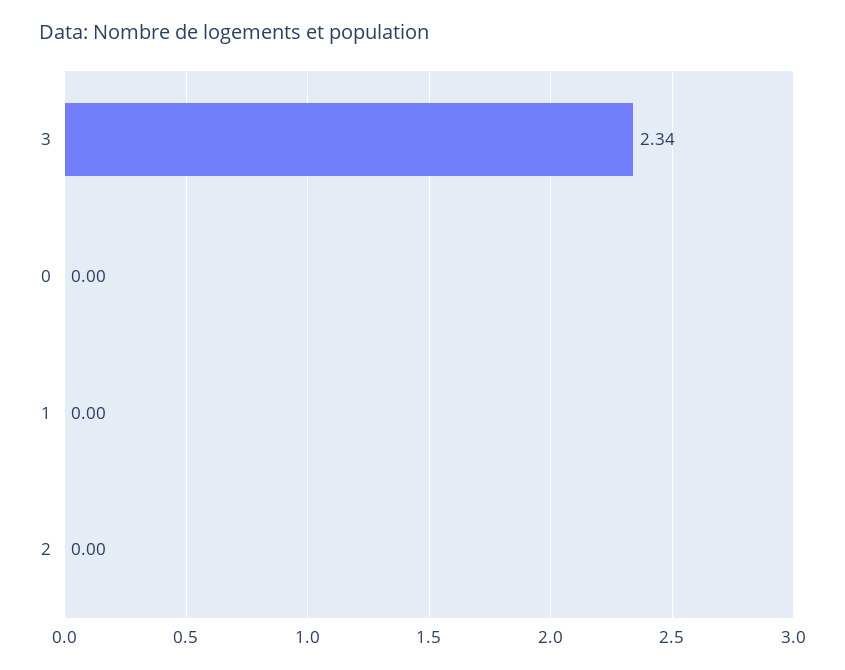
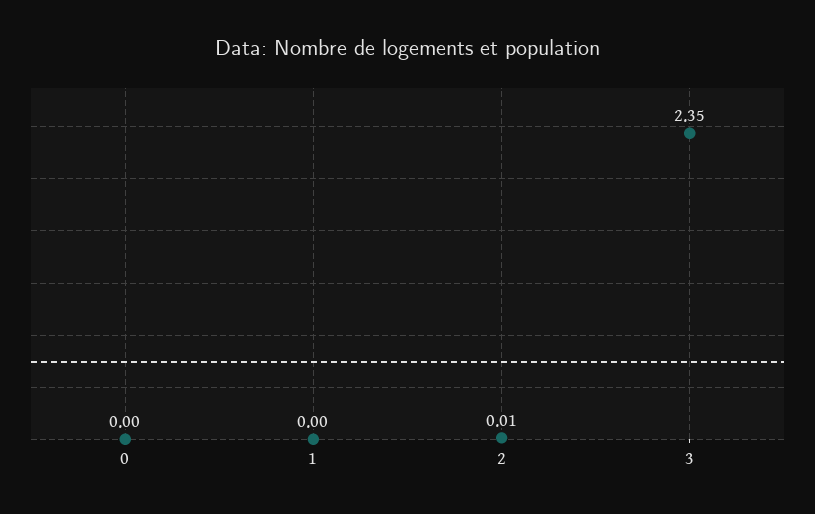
  {
-   "3": 2.34,
+   "3": 2.35,
    "0": 0,
    "1": 0,
-   "2": 0
+   "2": 0.01
  }

